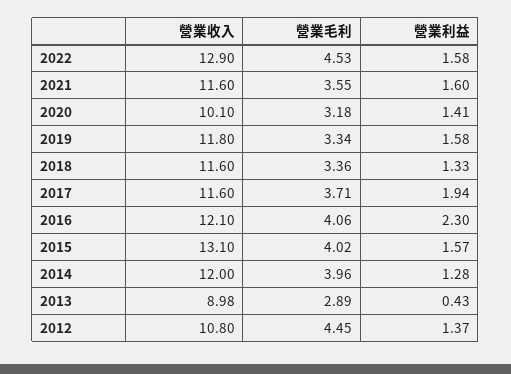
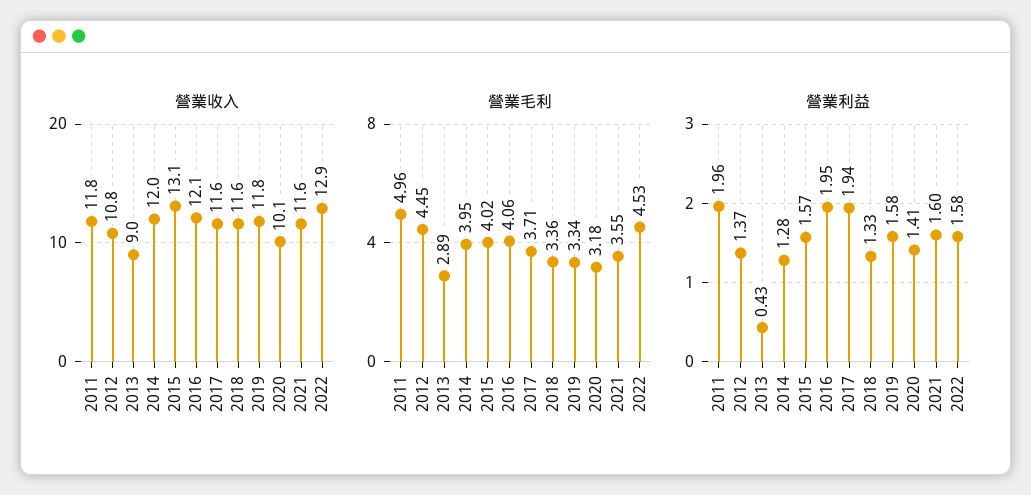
  {
    "營業收入": {
      "2022": 12.9,
      "2021": 11.6,
      "2020": 10.1,
      "2019": 11.8,
      "2018": 11.6,
      "2017": 11.6,
      "2016": 12.1,
      "2015": 13.1,
      "2014": 12,
      "2013": 8.98,
-     "2012": 10.8
+     "2012": 10.8,
+     "2011": 11.8
    },
    "營業毛利": {
      "2022": 4.53,
      "2021": 3.55,
      "2020": 3.18,
      "2019": 3.34,
      "2018": 3.36,
      "2017": 3.71,
      "2016": 4.06,
      "2015": 4.02,
-     "2014": 3.96,
+     "2014": 3.95,
      "2013": 2.89,
-     "2012": 4.45
+     "2012": 4.45,
+     "2011": 4.96
    },
    "營業利益": {
      "2022": 1.58,
      "2021": 1.6,
      "2020": 1.41,
      "2019": 1.58,
      "2018": 1.33,
      "2017": 1.94,
-     "2016": 2.3,
+     "2016": 1.95,
      "2015": 1.57,
      "2014": 1.28,
      "2013": 0.43,
-     "2012": 1.37
+     "2012": 1.37,
+     "2011": 1.96
    }
  }

